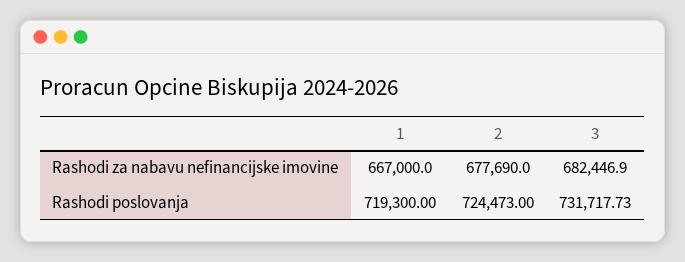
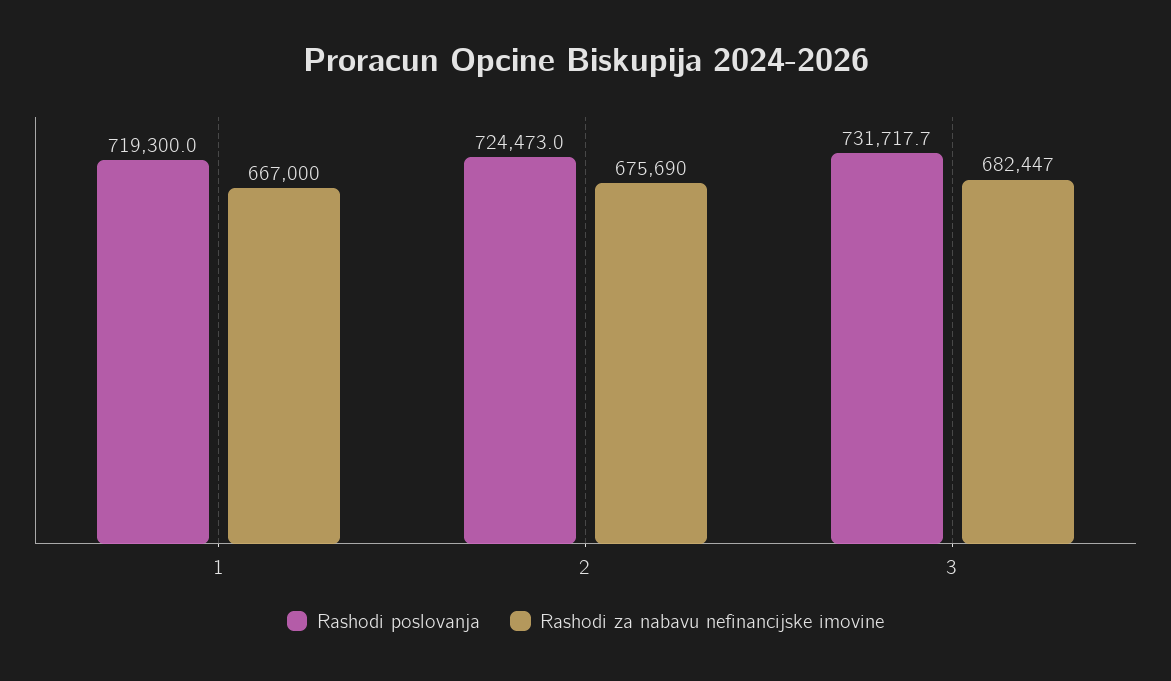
  {
    "Rashodi za nabavu nefinancijske imovine": {
      "1": 667000,
-     "2": 677690,
+     "2": 675690,
      "3": 682446.9
    },
    "Rashodi poslovanja": {
      "1": 719300,
      "2": 724473,
      "3": 731717.73
    }
  }

